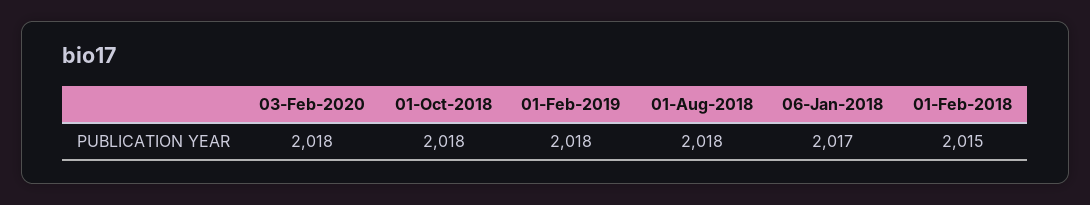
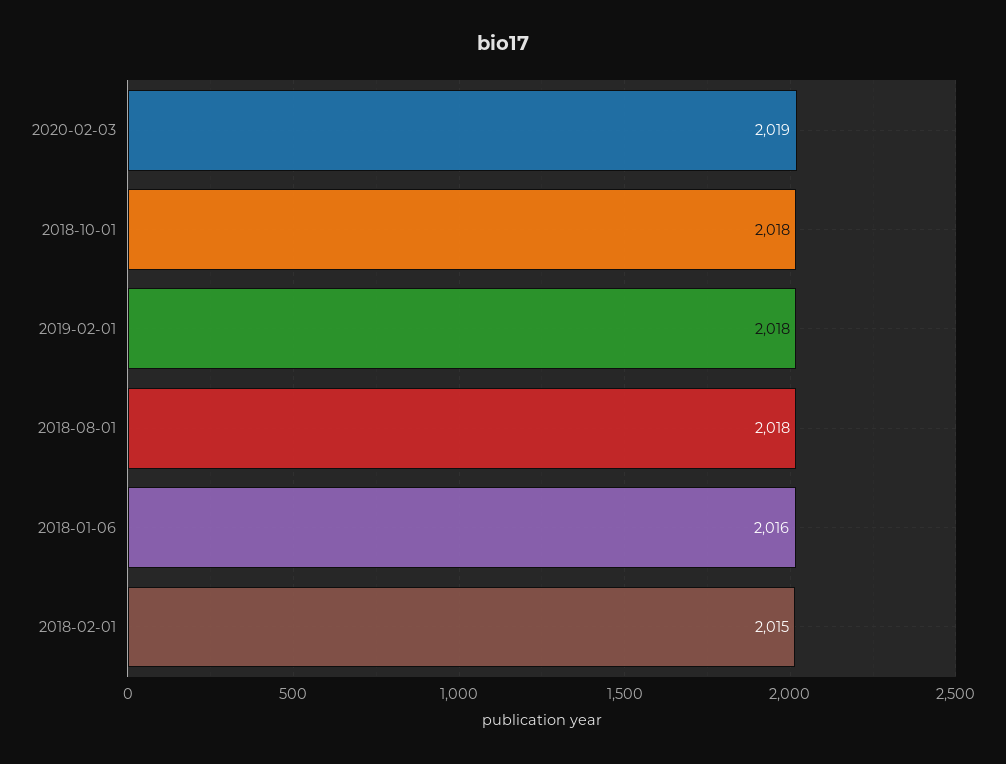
  {
-   "03-Feb-2020": 2018,
+   "03-Feb-2020": 2019,
    "01-Oct-2018": 2018,
    "01-Feb-2019": 2018,
    "01-Aug-2018": 2018,
-   "06-Jan-2018": 2017,
+   "06-Jan-2018": 2016,
    "01-Feb-2018": 2015
  }

